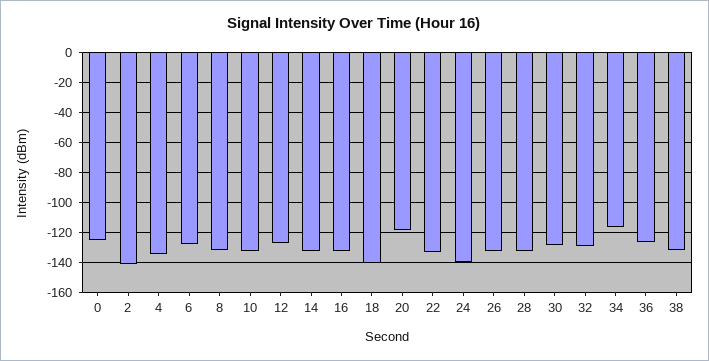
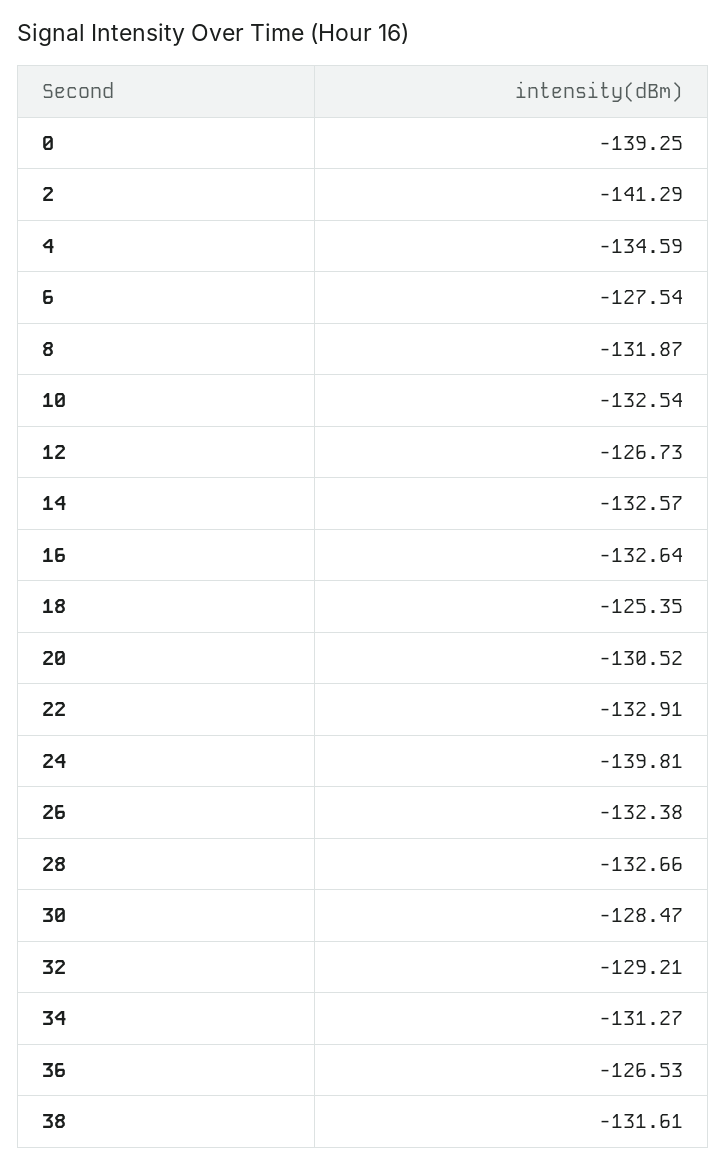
  {
-   "0": -125,
+   "0": -139.25,
    "2": -141.29,
    "4": -134.59,
    "6": -127.54,
    "8": -131.87,
    "10": -132.54,
    "12": -126.73,
    "14": -132.57,
    "16": -132.64,
-   "18": -140,
+   "18": -125.35,
-   "20": -120,
+   "20": -130.52,
    "22": -132.91,
    "24": -139.81,
    "26": -132.38,
    "28": -132.66,
    "30": -128.47,
    "32": -129.21,
-   "34": -115,
+   "34": -131.27,
    "36": -126.53,
    "38": -131.61
  }

